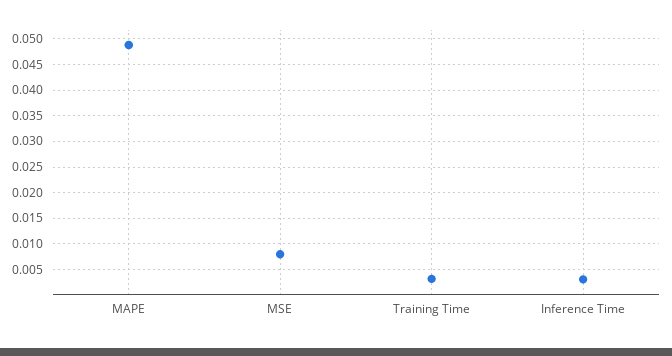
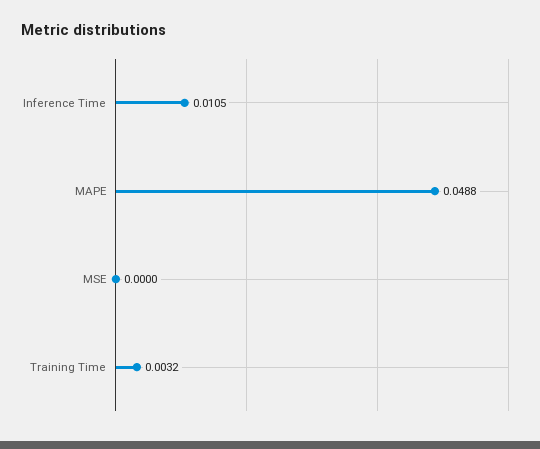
  {
    "MAPE": 0.0488,
-   "MSE": 0.0075,
+   "MSE": 0,
    "Training Time": 0.0032,
-   "Inference Time": 0.0025
+   "Inference Time": 0.0105
  }

